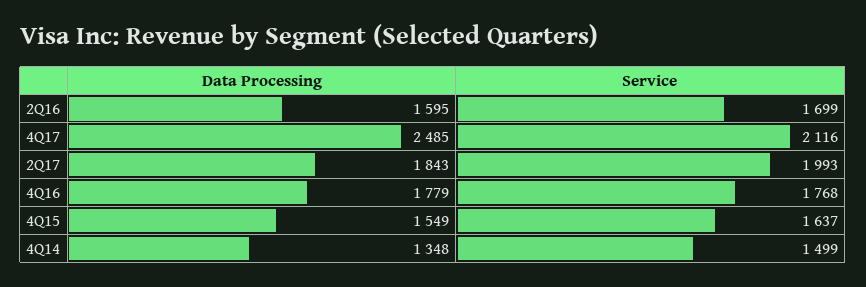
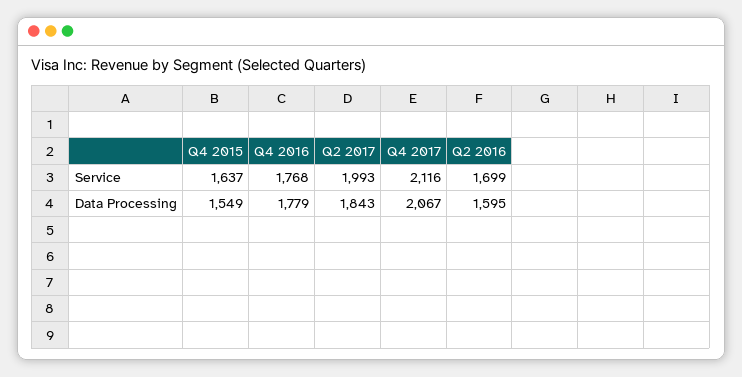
  {
    "Data Processing": {
      "2Q16": 1595,
-     "4Q17": 2485,
+     "4Q17": 2067,
      "2Q17": 1843,
      "4Q16": 1779,
-     "4Q15": 1549,
+     "4Q15": 1549
-     "4Q14": 1348
    },
    "Service": {
      "2Q16": 1699,
      "4Q17": 2116,
      "2Q17": 1993,
      "4Q16": 1768,
-     "4Q15": 1637,
+     "4Q15": 1637
-     "4Q14": 1499
    }
  }

